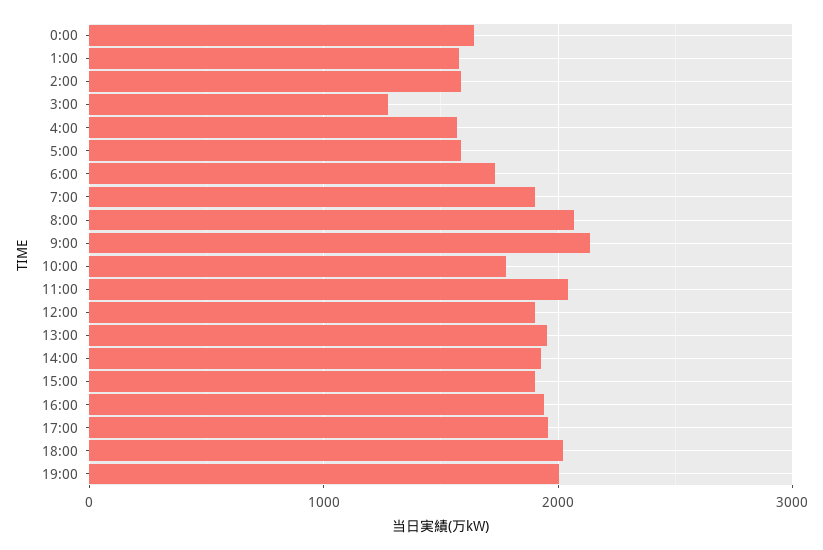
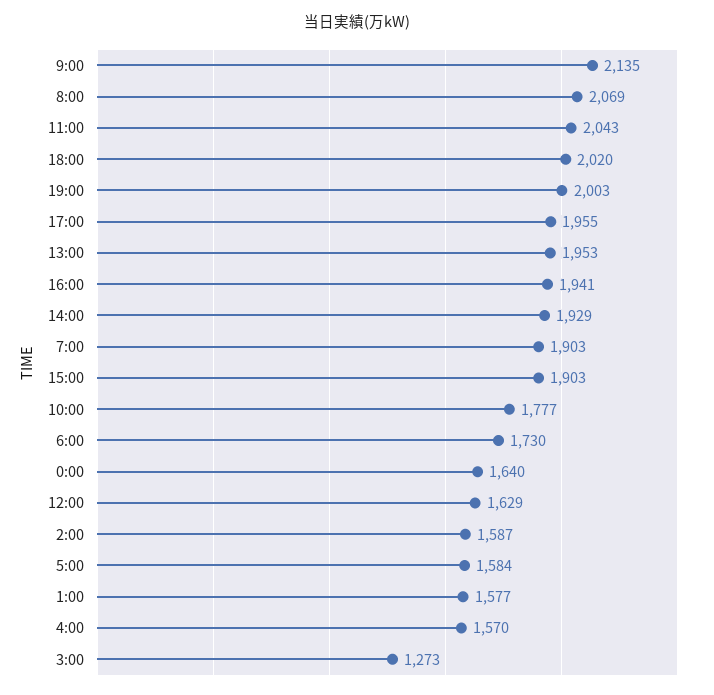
  {
    "0:00": 1640,
    "1:00": 1577,
    "2:00": 1587,
    "3:00": 1273,
    "4:00": 1570,
    "5:00": 1584,
    "6:00": 1730,
    "7:00": 1903,
    "8:00": 2069,
    "9:00": 2135,
    "10:00": 1777,
    "11:00": 2043,
-   "12:00": 1900,
+   "12:00": 1629,
    "13:00": 1953,
    "14:00": 1929,
    "15:00": 1903,
    "16:00": 1941,
    "17:00": 1955,
    "18:00": 2020,
    "19:00": 2003
  }

